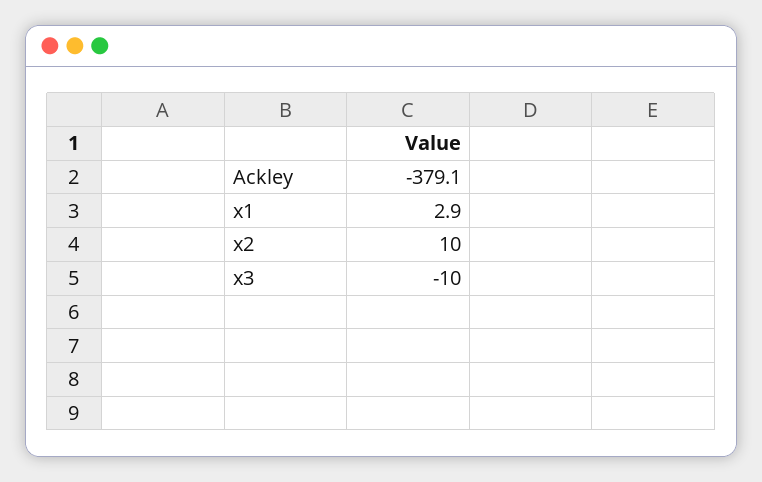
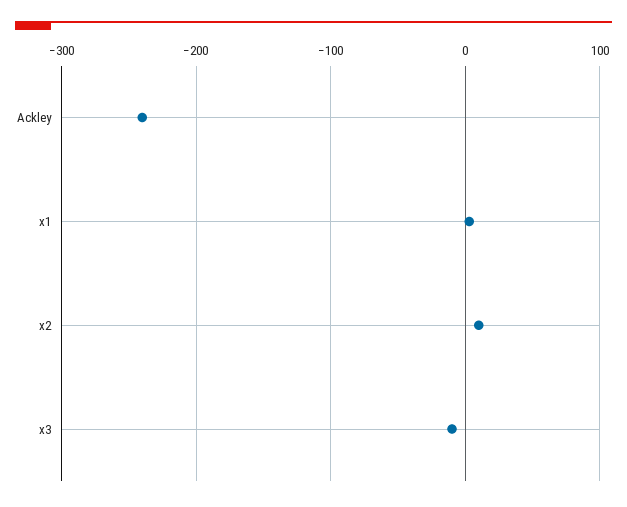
  {
-   "Ackley": -379.1,
+   "Ackley": -240,
    "x1": 2.9,
    "x2": 10,
    "x3": -10
  }

